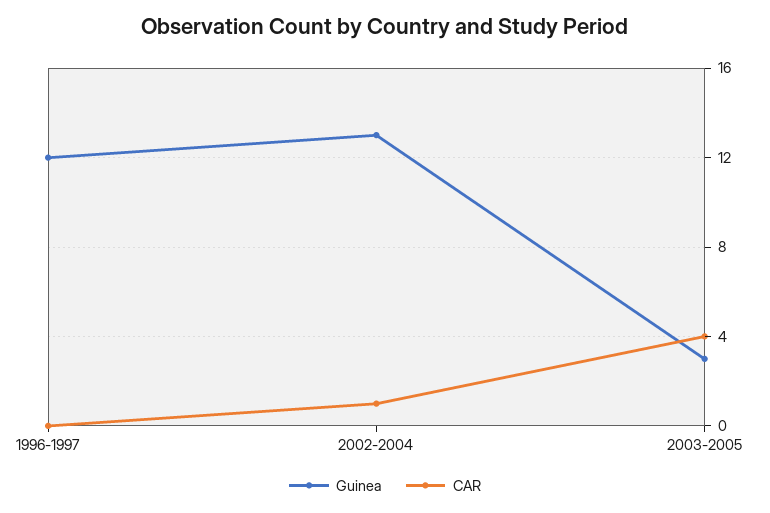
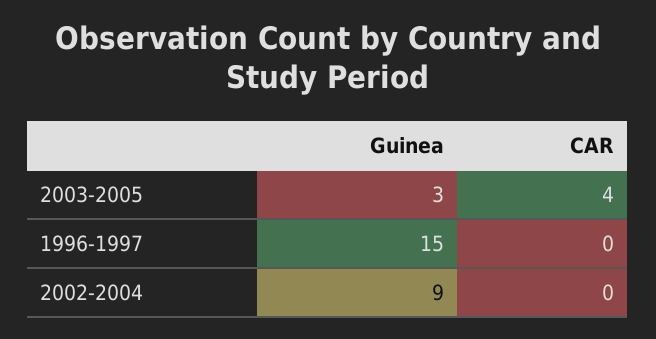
  {
    "Guinea": {
-     "1996-1997": 12,
+     "1996-1997": 15,
-     "2002-2004": 13,
+     "2002-2004": 9,
      "2003-2005": 3
    },
    "CAR": {
      "1996-1997": 0,
-     "2002-2004": 1,
+     "2002-2004": 0,
      "2003-2005": 4
    }
  }

